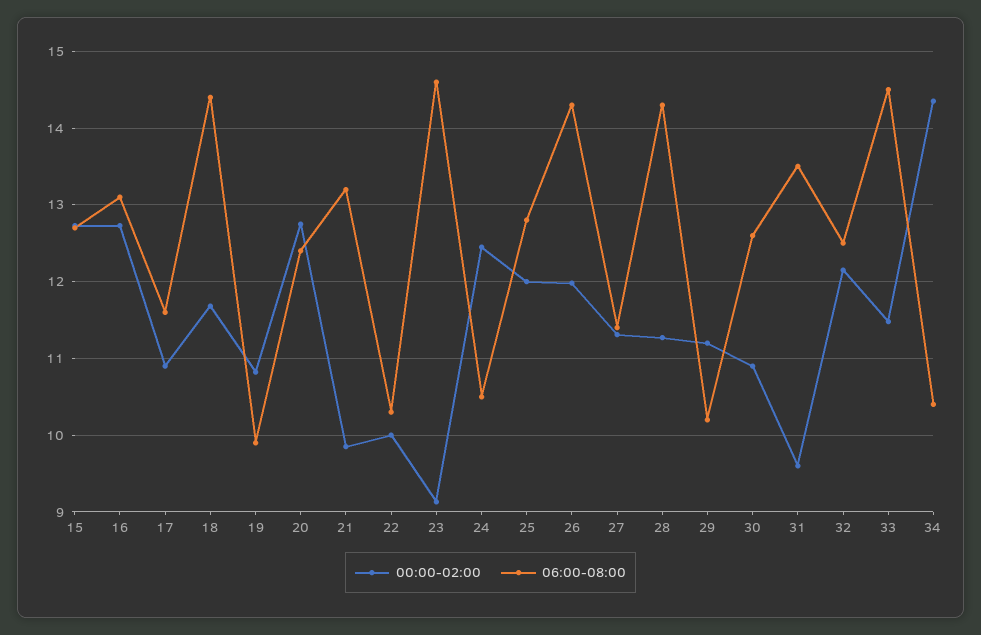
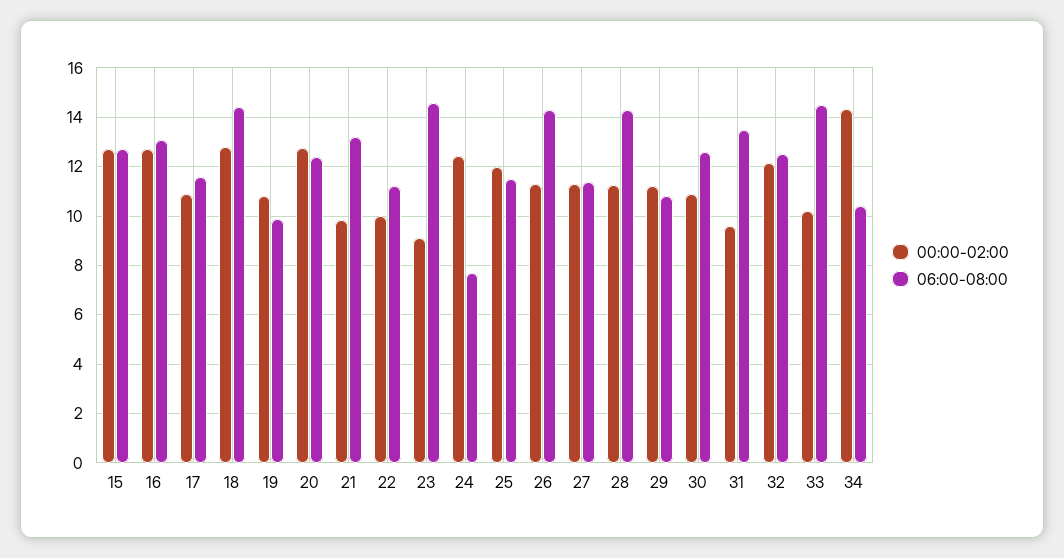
  {
    "00:00-02:00": {
      "15": 12.7,
      "16": 12.7,
      "17": 10.9,
-     "18": 11.7,
+     "18": 12.75,
      "19": 10.8,
      "20": 12.8,
      "21": 9.9,
      "22": 10,
      "23": 9.1,
      "24": 12.5,
      "25": 12,
-     "26": 12,
+     "26": 11.25,
      "27": 11.3,
      "28": 11.3,
      "29": 11.2,
      "30": 10.9,
      "31": 9.6,
      "32": 12.2,
-     "33": 11.5,
+     "33": 10.25,
      "34": 14.4
    },
    "06:00-08:00": {
      "15": 12.7,
      "16": 13.1,
      "17": 11.6,
      "18": 14.4,
      "19": 9.9,
      "20": 12.4,
      "21": 13.2,
-     "22": 10.3,
+     "22": 11.25,
      "23": 14.6,
-     "24": 10.5,
+     "24": 7.75,
-     "25": 12.8,
+     "25": 11.5,
      "26": 14.3,
      "27": 11.4,
      "28": 14.3,
-     "29": 10.2,
+     "29": 10.75,
      "30": 12.6,
      "31": 13.5,
      "32": 12.5,
      "33": 14.5,
      "34": 10.4
    }
  }

